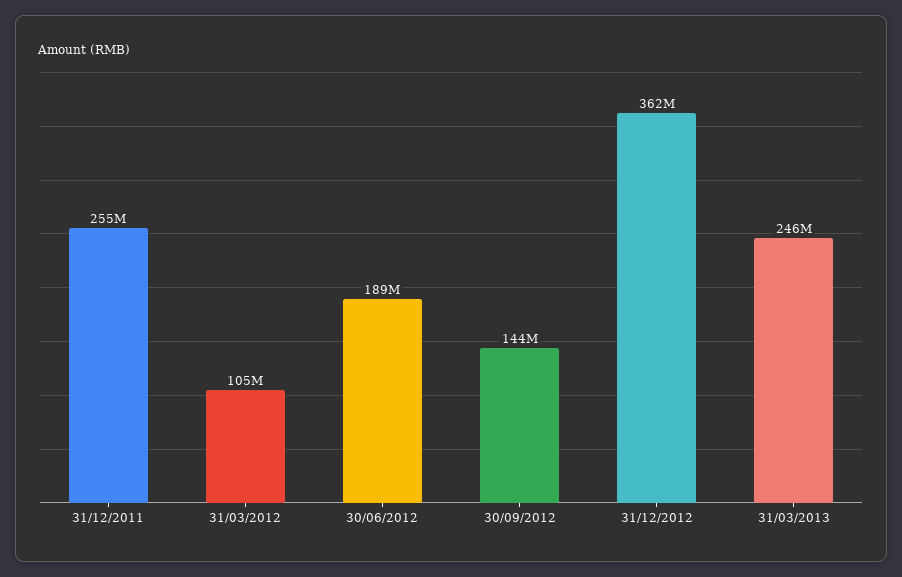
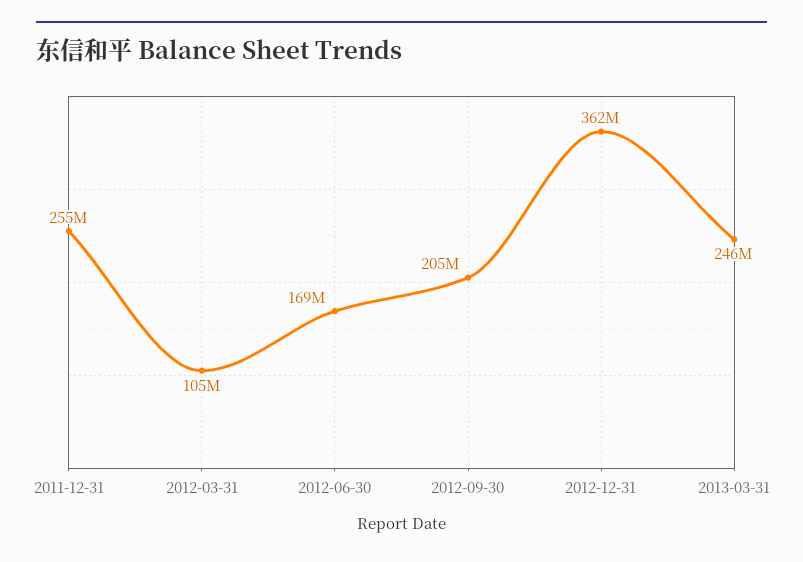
  {
    "31/12/2011": 255000000,
    "31/03/2012": 105000000,
-   "30/06/2012": 189000000,
+   "30/06/2012": 169000000,
-   "30/09/2012": 144000000,
+   "30/09/2012": 205000000,
    "31/12/2012": 362000000,
    "31/03/2013": 246000000
  }

